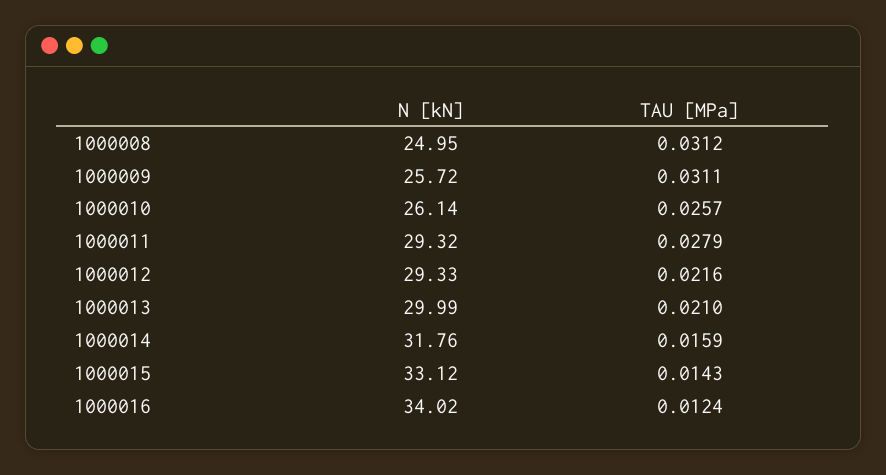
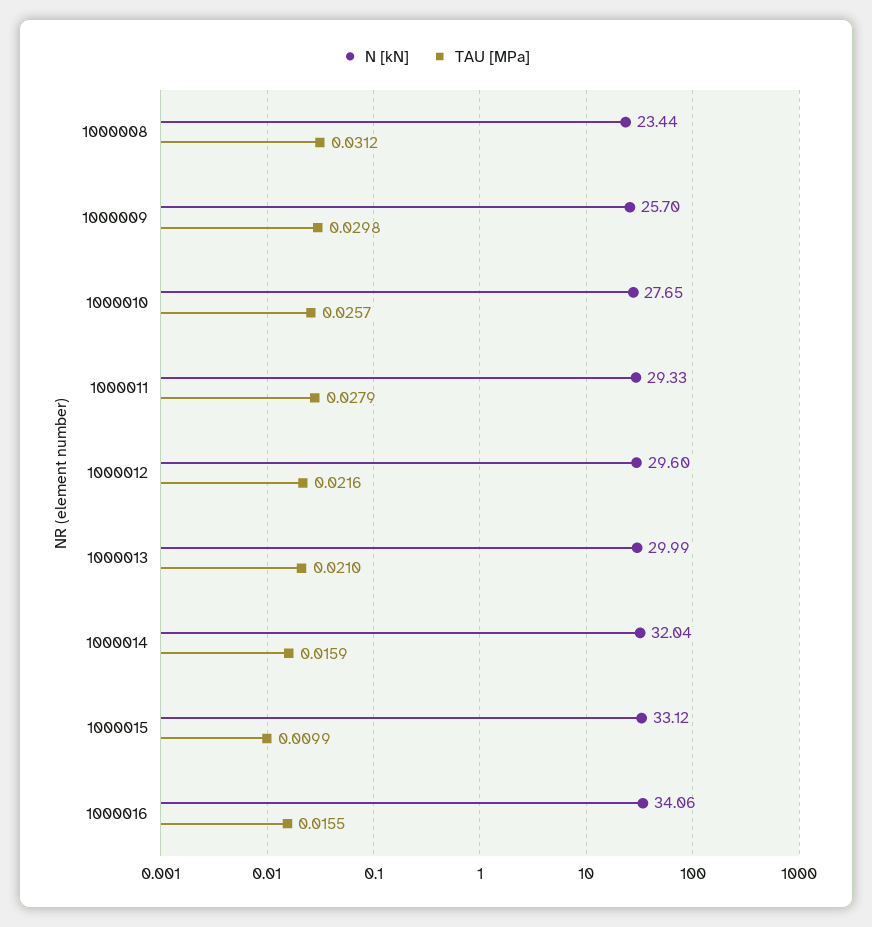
  {
    "N [kN]": {
-     "1000008": 24.95,
+     "1000008": 23.44,
-     "1000009": 25.72,
+     "1000009": 25.7,
-     "1000010": 26.14,
+     "1000010": 27.65,
-     "1000011": 29.32,
+     "1000011": 29.33,
-     "1000012": 29.33,
+     "1000012": 29.6,
      "1000013": 29.99,
-     "1000014": 31.76,
+     "1000014": 32.04,
      "1000015": 33.12,
-     "1000016": 34.02
+     "1000016": 34.06
    },
    "TAU [MPa]": {
      "1000008": 0.0312,
-     "1000009": 0.0311,
+     "1000009": 0.0298,
      "1000010": 0.0257,
      "1000011": 0.0279,
      "1000012": 0.0216,
      "1000013": 0.021,
      "1000014": 0.0159,
-     "1000015": 0.0143,
+     "1000015": 0.0099,
-     "1000016": 0.0124
+     "1000016": 0.0155
    }
  }

